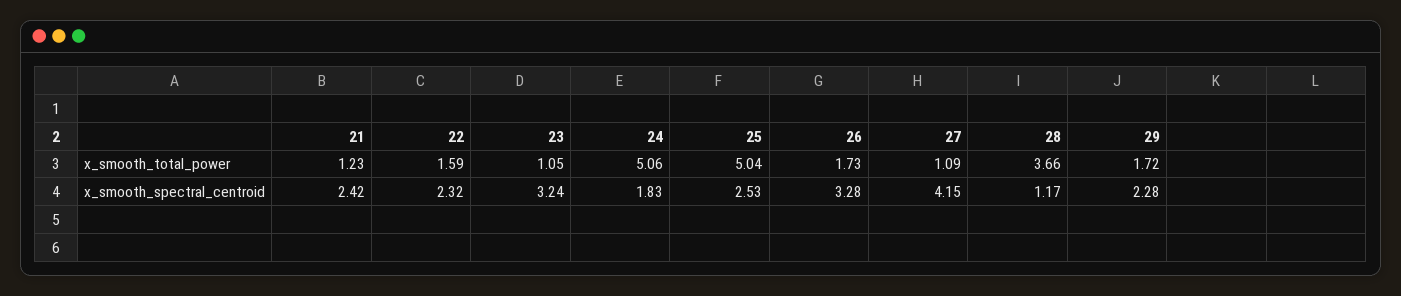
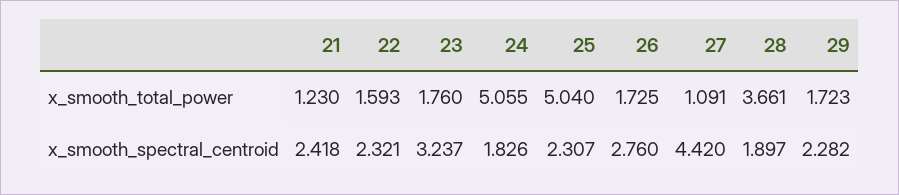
  {
    "21": {
      "x_smooth_total_power": 1.23,
      "x_smooth_spectral_centroid": 2.418
    },
    "22": {
      "x_smooth_total_power": 1.593,
      "x_smooth_spectral_centroid": 2.321
    },
    "23": {
-     "x_smooth_total_power": 1.05,
+     "x_smooth_total_power": 1.76,
      "x_smooth_spectral_centroid": 3.237
    },
    "24": {
      "x_smooth_total_power": 5.055,
      "x_smooth_spectral_centroid": 1.826
    },
    "25": {
      "x_smooth_total_power": 5.04,
-     "x_smooth_spectral_centroid": 2.53
+     "x_smooth_spectral_centroid": 2.307
    },
    "26": {
      "x_smooth_total_power": 1.725,
-     "x_smooth_spectral_centroid": 3.28
+     "x_smooth_spectral_centroid": 2.76
    },
    "27": {
      "x_smooth_total_power": 1.091,
-     "x_smooth_spectral_centroid": 4.15
+     "x_smooth_spectral_centroid": 4.42
    },
    "28": {
      "x_smooth_total_power": 3.661,
-     "x_smooth_spectral_centroid": 1.17
+     "x_smooth_spectral_centroid": 1.897
    },
    "29": {
      "x_smooth_total_power": 1.723,
      "x_smooth_spectral_centroid": 2.282
    }
  }

